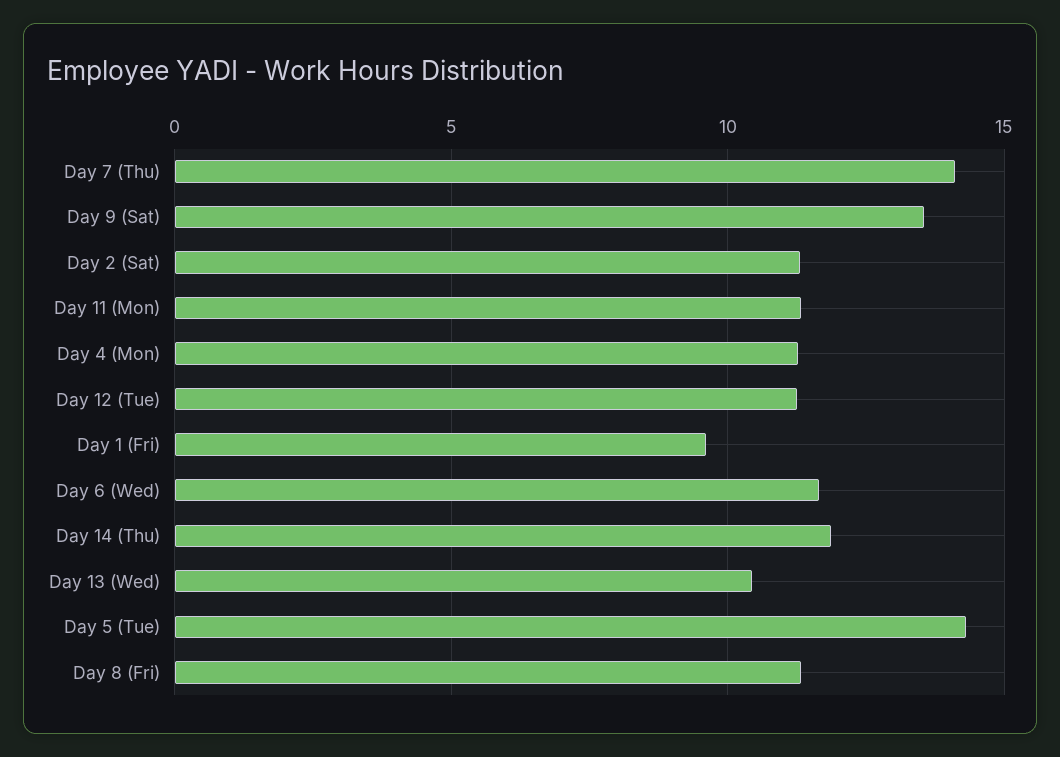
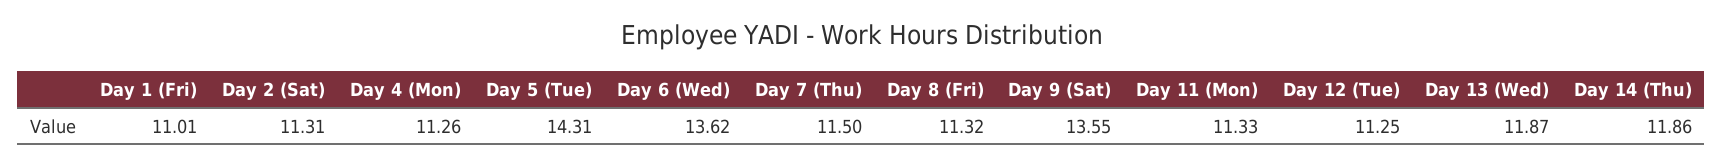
  {
-   "Day 7 (Thu)": 14,
+   "Day 7 (Thu)": 11.5,
    "Day 9 (Sat)": 13.55,
    "Day 2 (Sat)": 11.31,
    "Day 11 (Mon)": 11.33,
    "Day 4 (Mon)": 11.26,
    "Day 12 (Tue)": 11.25,
-   "Day 1 (Fri)": 9.5,
+   "Day 1 (Fri)": 11.01,
-   "Day 6 (Wed)": 11.5,
+   "Day 6 (Wed)": 13.62,
    "Day 14 (Thu)": 11.86,
-   "Day 13 (Wed)": 10.5,
+   "Day 13 (Wed)": 11.87,
    "Day 5 (Tue)": 14.31,
    "Day 8 (Fri)": 11.32
  }

